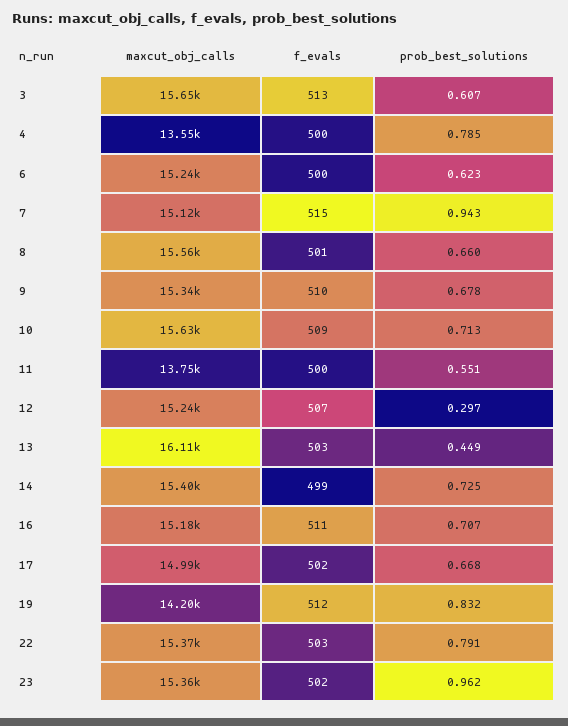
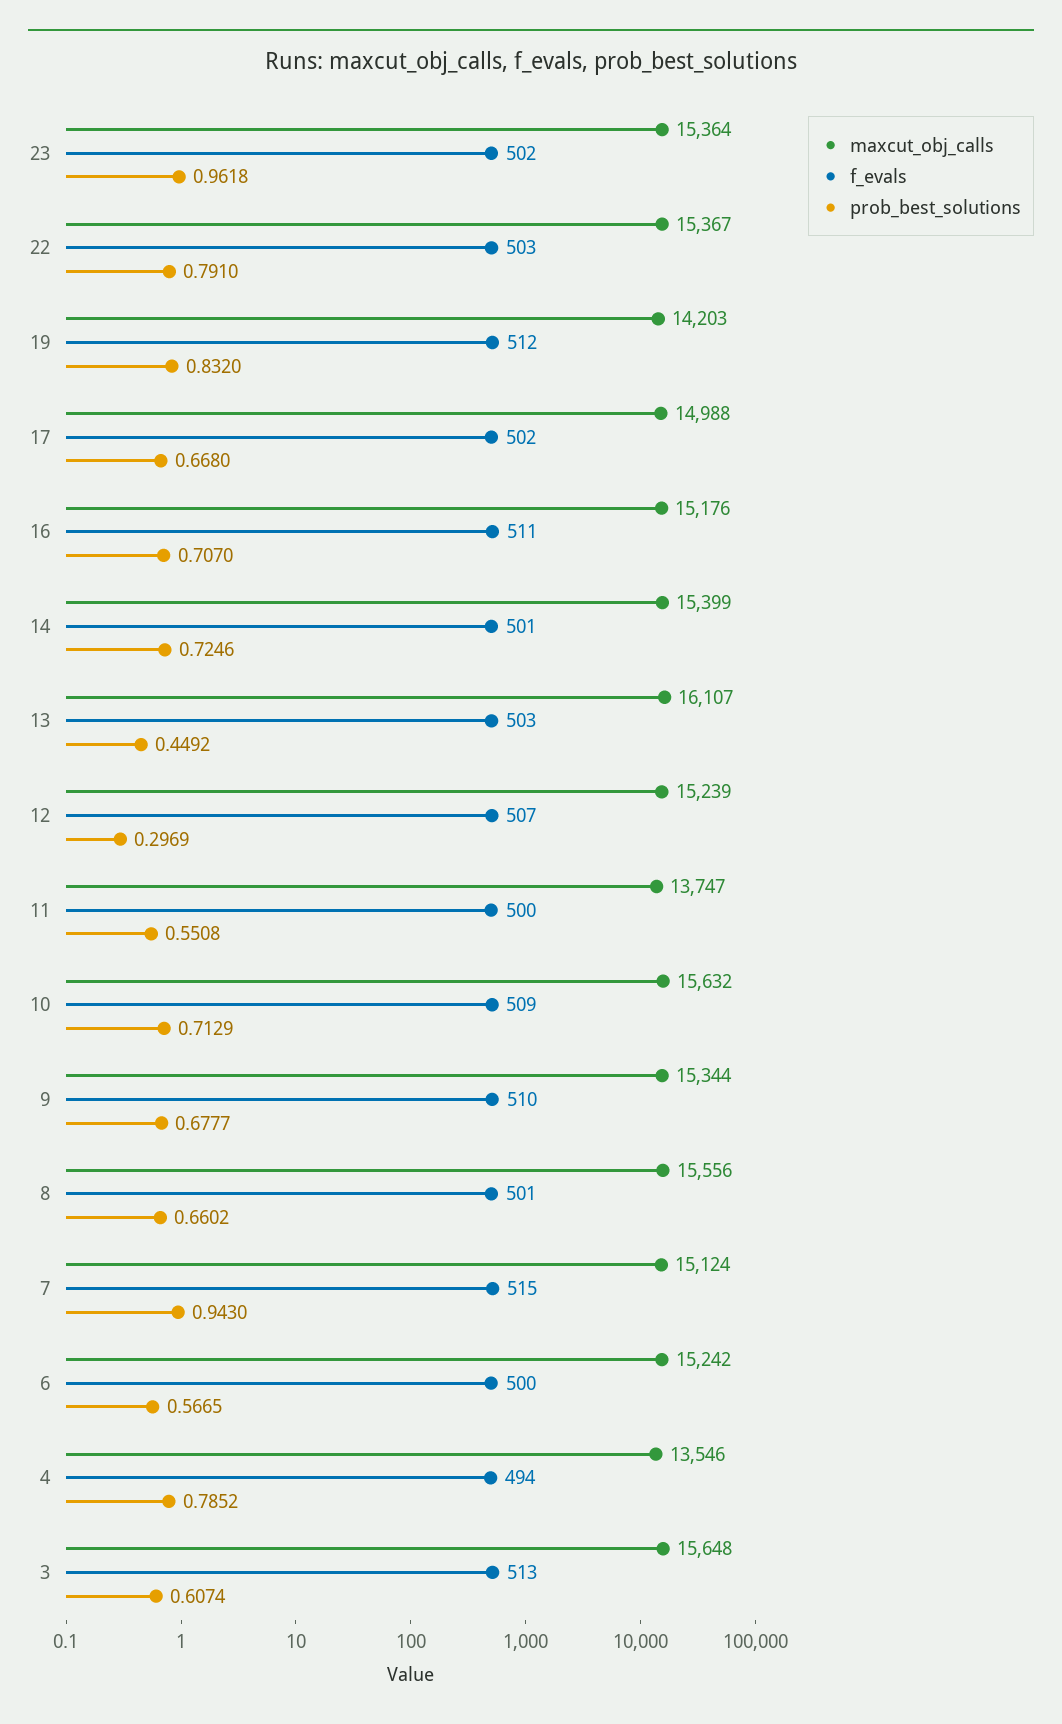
  {
    "maxcut_obj_calls": {
      "3": 15648,
      "4": 13546,
      "6": 15242,
      "7": 15124,
      "8": 15556,
      "9": 15344,
      "10": 15632,
      "11": 13747,
      "12": 15239,
      "13": 16107,
      "14": 15399,
      "16": 15176,
      "17": 14988,
      "19": 14203,
      "22": 15367,
      "23": 15364
    },
    "f_evals": {
      "3": 513,
-     "4": 500,
+     "4": 494,
      "6": 500,
      "7": 515,
      "8": 501,
      "9": 510,
      "10": 509,
      "11": 500,
      "12": 507,
      "13": 503,
-     "14": 499,
+     "14": 501,
      "16": 511,
      "17": 502,
      "19": 512,
      "22": 503,
      "23": 502
    },
    "prob_best_solutions": {
      "3": 0.6074,
      "4": 0.7852,
-     "6": 0.623,
+     "6": 0.5665,
      "7": 0.943,
      "8": 0.6602,
      "9": 0.6777,
      "10": 0.7129,
      "11": 0.5508,
      "12": 0.2969,
      "13": 0.4492,
      "14": 0.7246,
      "16": 0.707,
      "17": 0.668,
      "19": 0.832,
      "22": 0.791,
      "23": 0.9618
    }
  }

